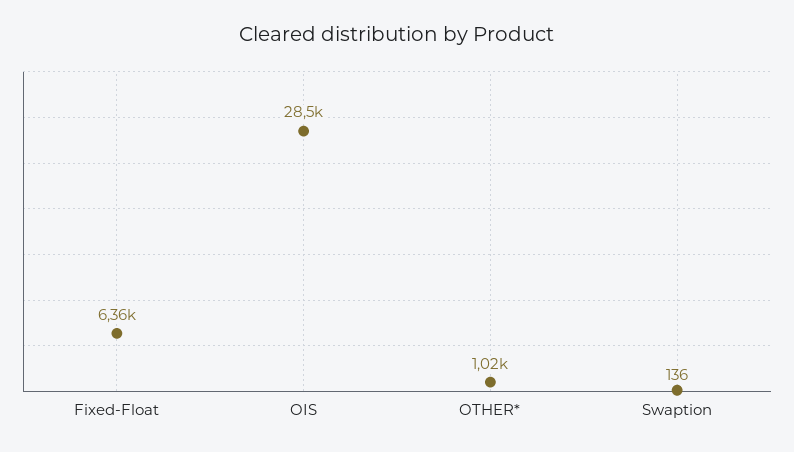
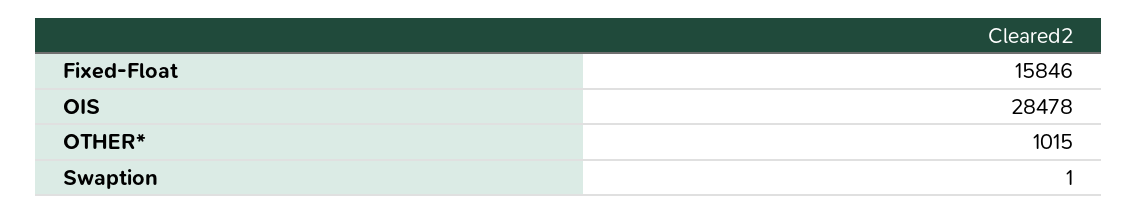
  {
-   "Fixed-Float": 6360,
+   "Fixed-Float": 15846,
    "OIS": 28478,
    "OTHER*": 1015,
-   "Swaption": 136
+   "Swaption": 1
  }

